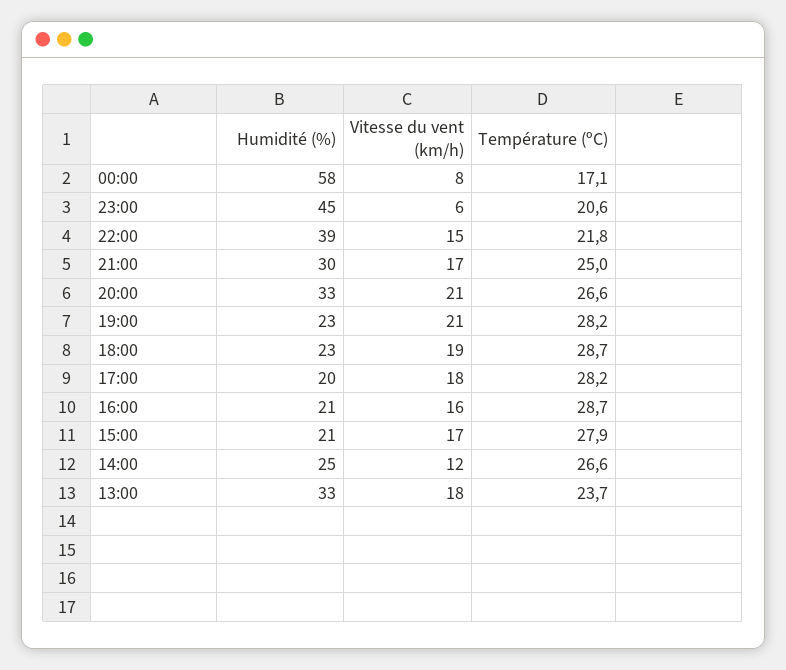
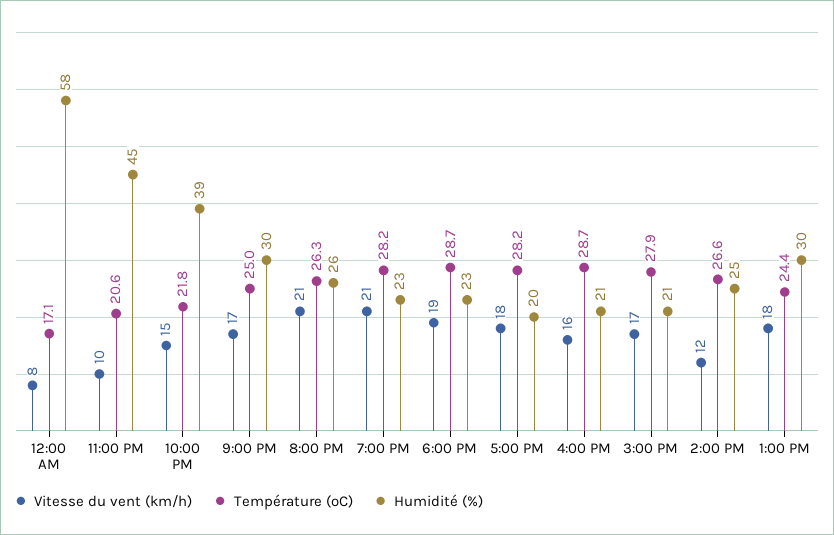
  {
    "Humidité (%)": {
      "00:00": 58,
      "23:00": 45,
      "22:00": 39,
      "21:00": 30,
-     "20:00": 33,
+     "20:00": 26,
      "19:00": 23,
      "18:00": 23,
      "17:00": 20,
      "16:00": 21,
      "15:00": 21,
      "14:00": 25,
-     "13:00": 33
+     "13:00": 30
    },
    "Vitesse du vent (km/h)": {
      "00:00": 8,
-     "23:00": 6,
+     "23:00": 10,
      "22:00": 15,
      "21:00": 17,
      "20:00": 21,
      "19:00": 21,
      "18:00": 19,
      "17:00": 18,
      "16:00": 16,
      "15:00": 17,
      "14:00": 12,
      "13:00": 18
    },
    "Température (ºC)": {
      "00:00": 17.1,
      "23:00": 20.6,
      "22:00": 21.8,
      "21:00": 25,
-     "20:00": 26.6,
+     "20:00": 26.3,
      "19:00": 28.2,
      "18:00": 28.7,
      "17:00": 28.2,
      "16:00": 28.7,
      "15:00": 27.9,
      "14:00": 26.6,
-     "13:00": 23.7
+     "13:00": 24.4
    }
  }

